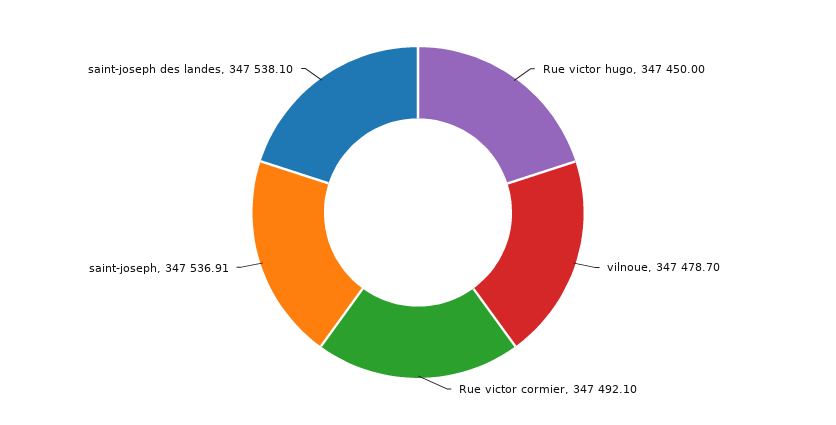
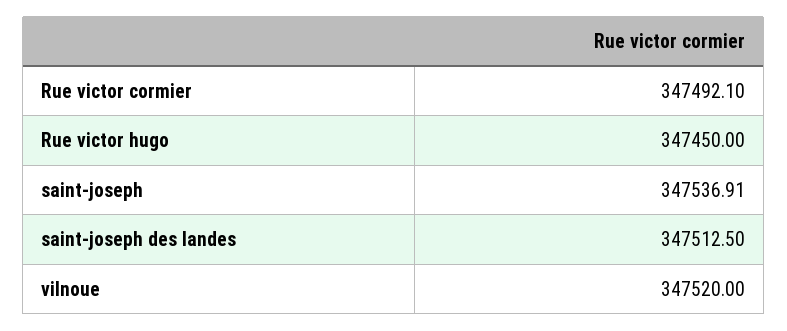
  {
    "Rue victor hugo": 347450,
-   "vilnoue": 347478.7,
+   "vilnoue": 347520,
    "Rue victor cormier": 347492.1,
    "saint-joseph": 347536.91,
-   "saint-joseph des landes": 347538.1
+   "saint-joseph des landes": 347512.5
  }

